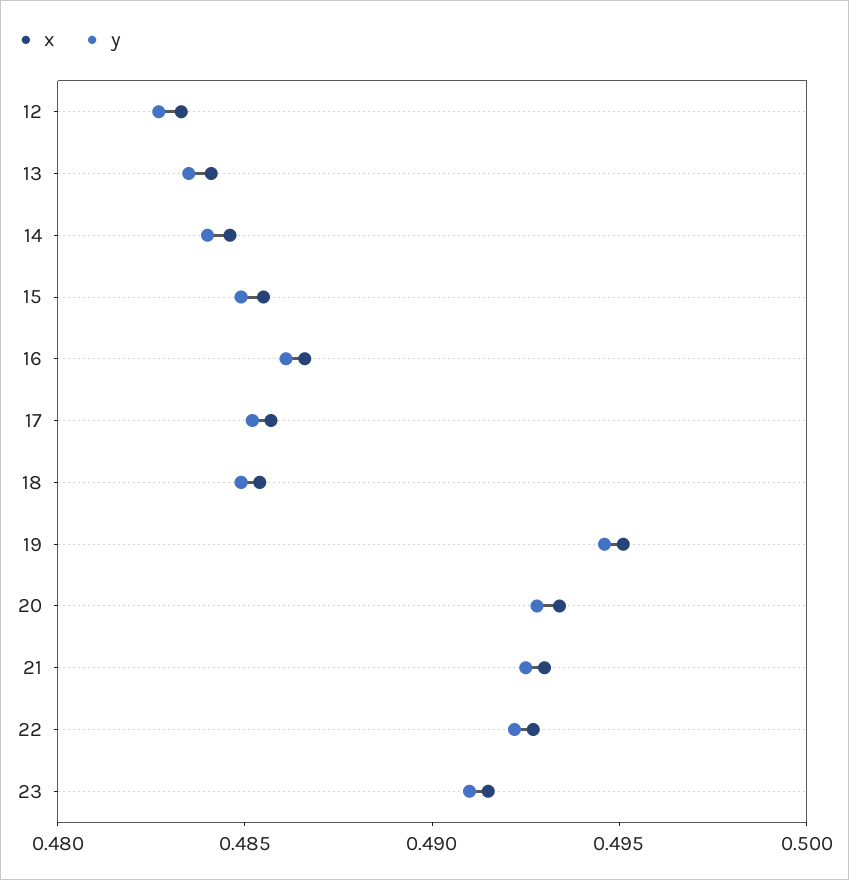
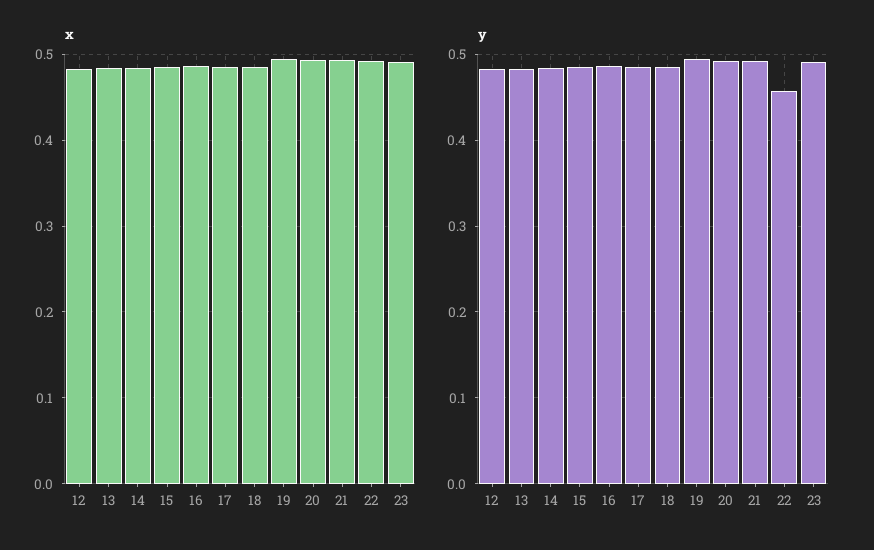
  {
    "x": {
      "12": 0.483,
      "13": 0.484,
      "14": 0.485,
      "15": 0.486,
      "16": 0.487,
      "17": 0.486,
      "18": 0.485,
      "19": 0.495,
      "20": 0.493,
      "21": 0.493,
      "22": 0.493,
      "23": 0.492
    },
    "y": {
      "12": 0.483,
      "13": 0.484,
      "14": 0.484,
      "15": 0.485,
      "16": 0.486,
      "17": 0.485,
      "18": 0.485,
      "19": 0.495,
      "20": 0.493,
      "21": 0.493,
-     "22": 0.492,
+     "22": 0.46,
      "23": 0.491
    }
  }

